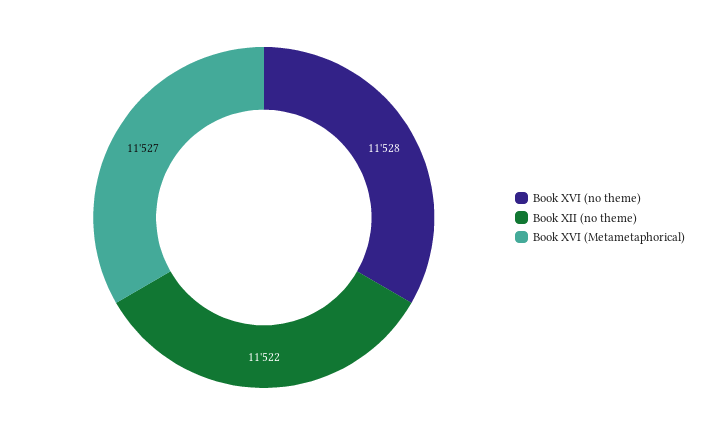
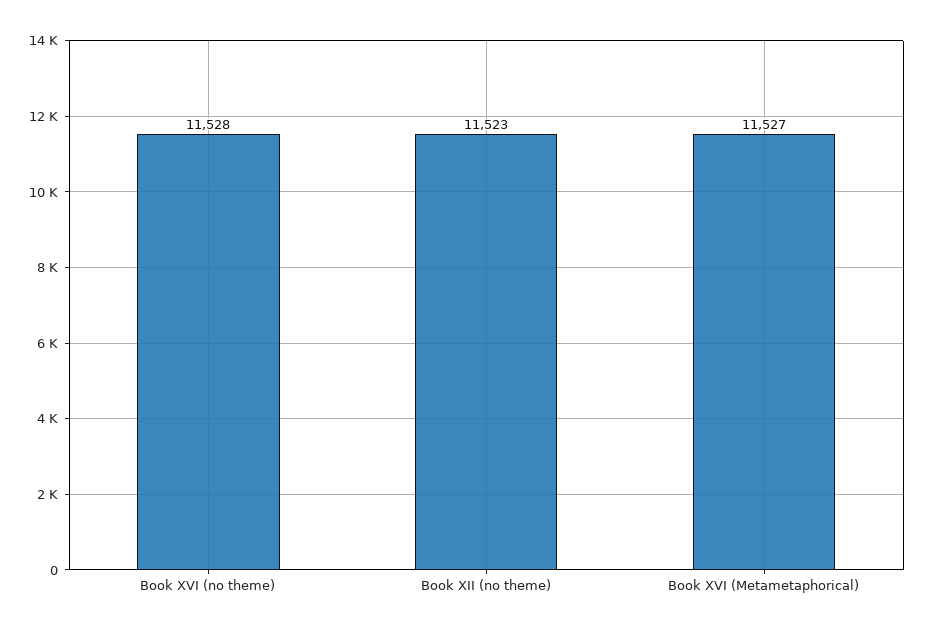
  {
    "Book XVI (no theme)": 11528,
-   "Book XII (no theme)": 11522,
+   "Book XII (no theme)": 11523,
    "Book XVI (Metametaphorical)": 11527
  }

